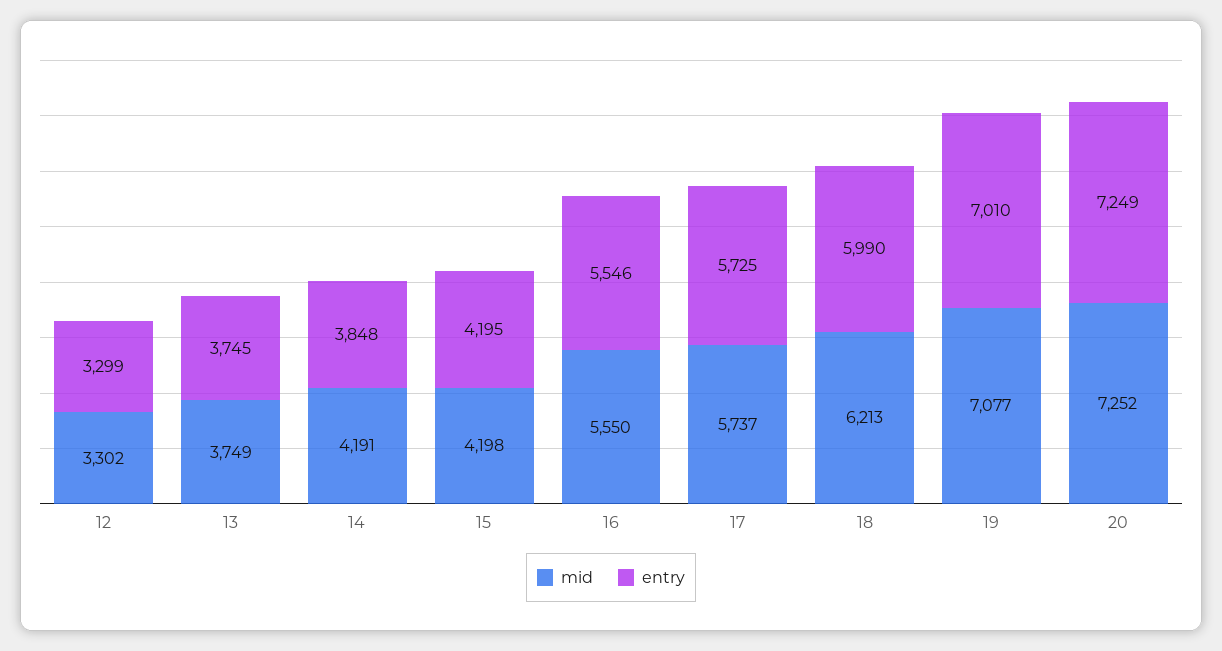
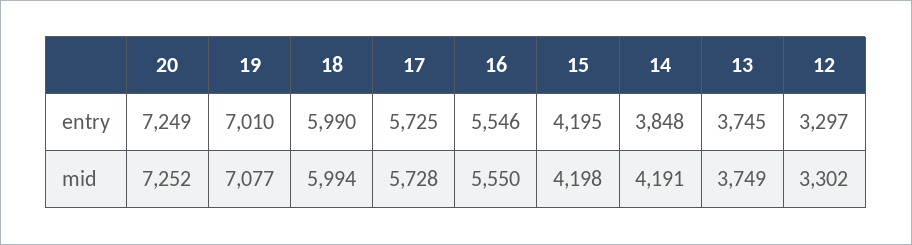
  {
    "mid": {
      "12": 3302,
      "13": 3749,
      "14": 4191,
      "15": 4198,
      "16": 5550,
-     "17": 5737,
+     "17": 5728,
-     "18": 6213,
+     "18": 5994,
      "19": 7077,
      "20": 7252
    },
    "entry": {
-     "12": 3299,
+     "12": 3297,
      "13": 3745,
      "14": 3848,
      "15": 4195,
      "16": 5546,
      "17": 5725,
      "18": 5990,
      "19": 7010,
      "20": 7249
    }
  }

